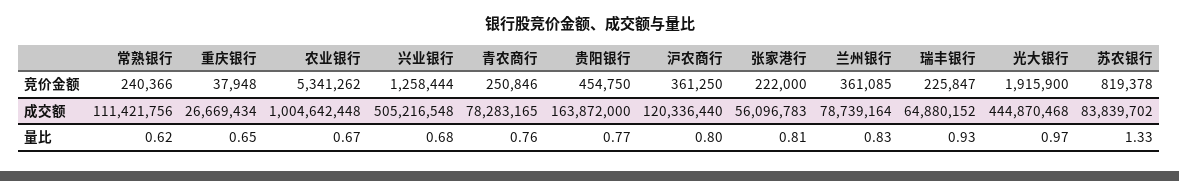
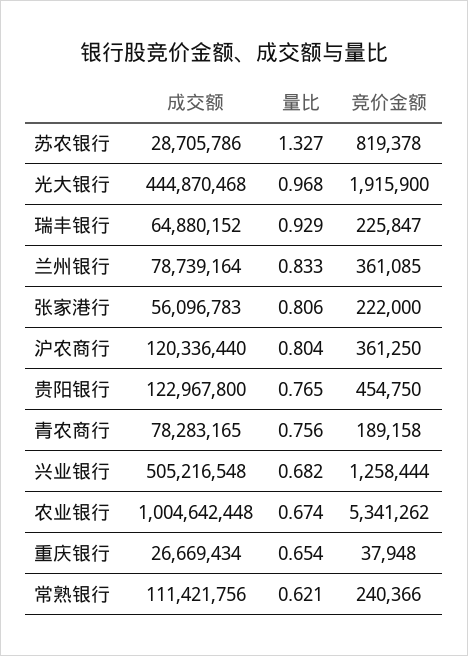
  {
    "常熟银行": {
      "竞价金额": 240366,
      "成交额": 111421756,
      "量比": 0.621
    },
    "重庆银行": {
      "竞价金额": 37948,
      "成交额": 26669434,
      "量比": 0.654
    },
    "农业银行": {
      "竞价金额": 5341262,
      "成交额": 1004642448,
      "量比": 0.674
    },
    "兴业银行": {
      "竞价金额": 1258444,
      "成交额": 505216548,
      "量比": 0.682
    },
    "青农商行": {
-     "竞价金额": 250846,
+     "竞价金额": 189158,
      "成交额": 78283165,
      "量比": 0.756
    },
    "贵阳银行": {
      "竞价金额": 454750,
-     "成交额": 163872000,
+     "成交额": 122967800,
      "量比": 0.765
    },
    "沪农商行": {
      "竞价金额": 361250,
      "成交额": 120336440,
      "量比": 0.804
    },
    "张家港行": {
      "竞价金额": 222000,
      "成交额": 56096783,
      "量比": 0.806
    },
    "兰州银行": {
      "竞价金额": 361085,
      "成交额": 78739164,
      "量比": 0.833
    },
    "瑞丰银行": {
      "竞价金额": 225847,
      "成交额": 64880152,
      "量比": 0.929
    },
    "光大银行": {
      "竞价金额": 1915900,
      "成交额": 444870468,
      "量比": 0.968
    },
    "苏农银行": {
      "竞价金额": 819378,
-     "成交额": 83839702,
+     "成交额": 28705786,
      "量比": 1.327
    }
  }

